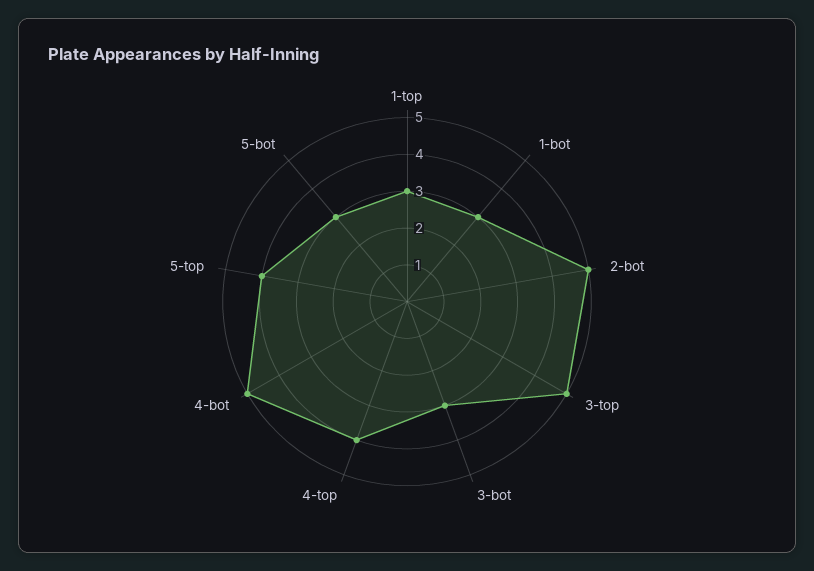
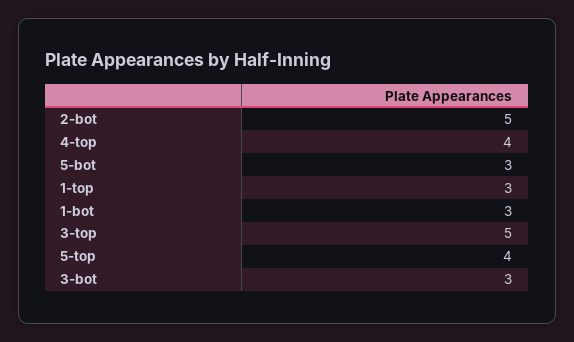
  {
    "1-top": 3,
    "1-bot": 3,
    "2-bot": 5,
    "3-top": 5,
    "3-bot": 3,
    "4-top": 4,
-   "4-bot": 5,
    "5-top": 4,
    "5-bot": 3
  }

